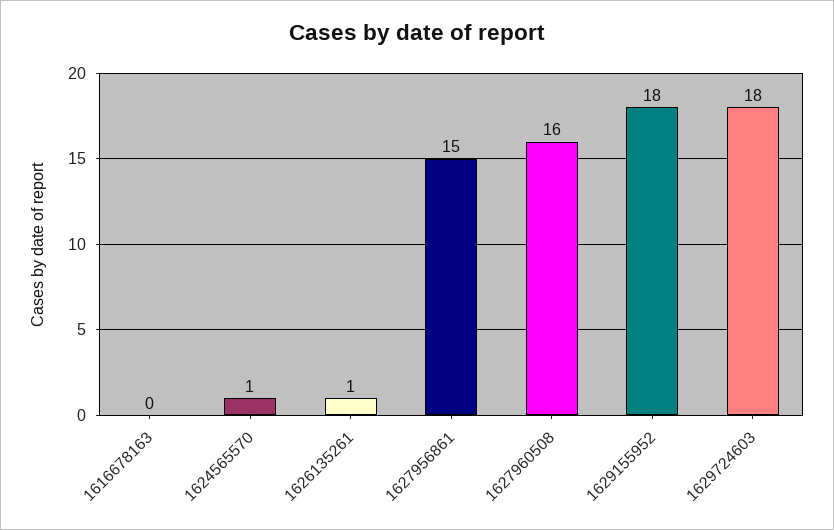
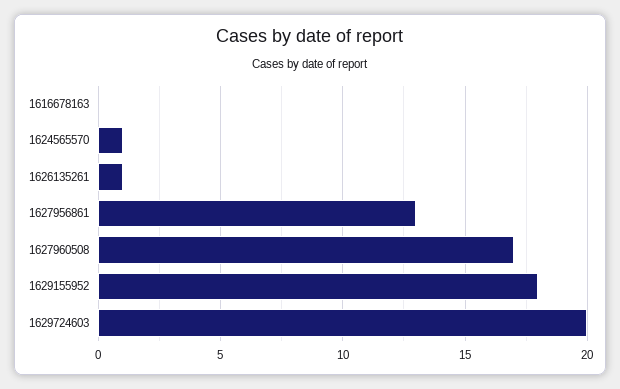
  {
    "1616678163": 0,
    "1624565570": 1,
    "1626135261": 1,
-   "1627956861": 15,
+   "1627956861": 13,
-   "1627960508": 16,
+   "1627960508": 17,
    "1629155952": 18,
-   "1629724603": 18
+   "1629724603": 20
  }

